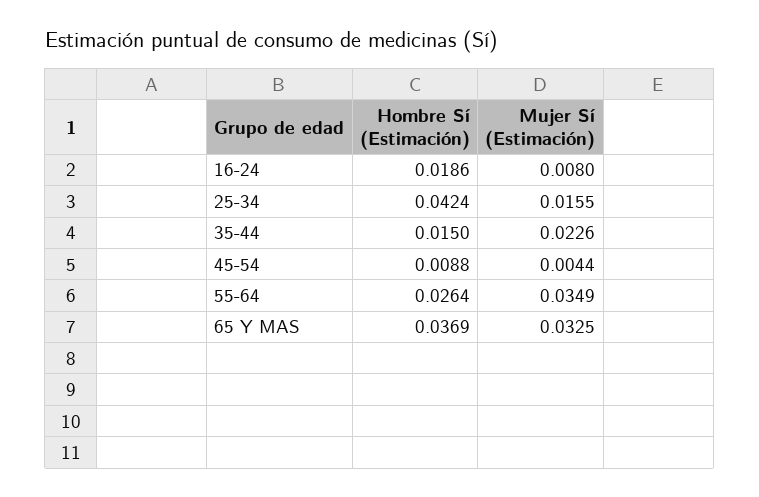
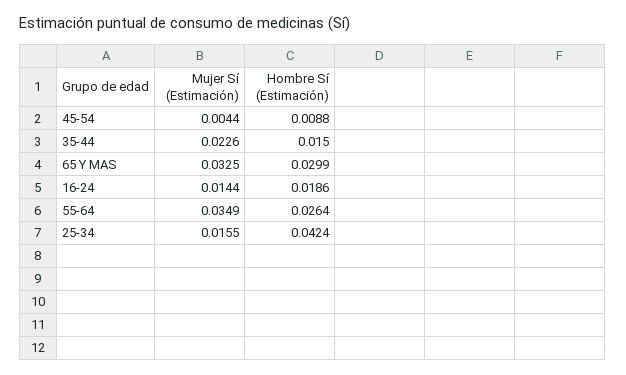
  {
    "Hombre Sí (Estimación)": {
      "16-24": 0.0186,
      "25-34": 0.0424,
      "35-44": 0.015,
      "45-54": 0.0088,
      "55-64": 0.0264,
-     "65 Y MAS": 0.0369
+     "65 Y MAS": 0.0299
    },
    "Mujer Sí (Estimación)": {
-     "16-24": 0.008,
+     "16-24": 0.0144,
      "25-34": 0.0155,
      "35-44": 0.0226,
      "45-54": 0.0044,
      "55-64": 0.0349,
      "65 Y MAS": 0.0325
    }
  }

